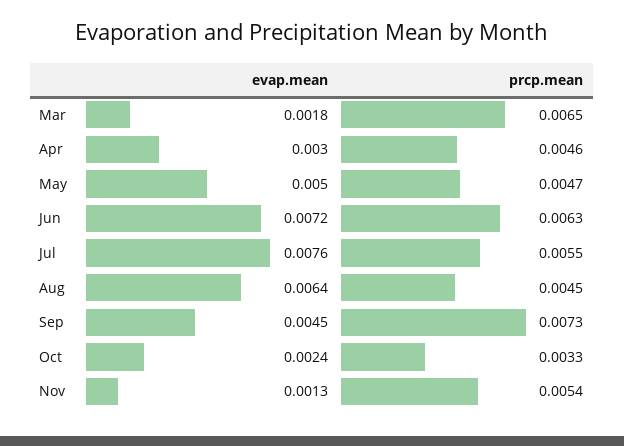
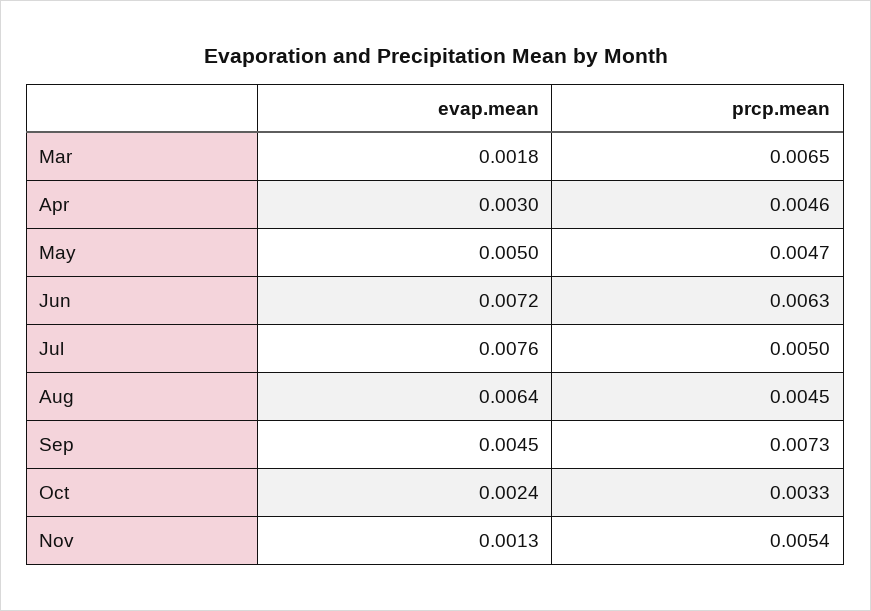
  {
    "evap.mean": {
      "Mar": 0.0018,
      "Apr": 0.003,
      "May": 0.005,
      "Jun": 0.0072,
      "Jul": 0.0076,
      "Aug": 0.0064,
      "Sep": 0.0045,
      "Oct": 0.0024,
      "Nov": 0.0013
    },
    "prcp.mean": {
      "Mar": 0.0065,
      "Apr": 0.0046,
      "May": 0.0047,
      "Jun": 0.0063,
-     "Jul": 0.0055,
+     "Jul": 0.005,
      "Aug": 0.0045,
      "Sep": 0.0073,
      "Oct": 0.0033,
      "Nov": 0.0054
    }
  }

